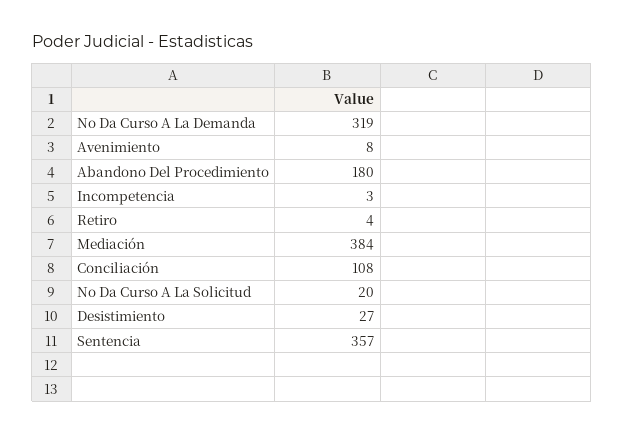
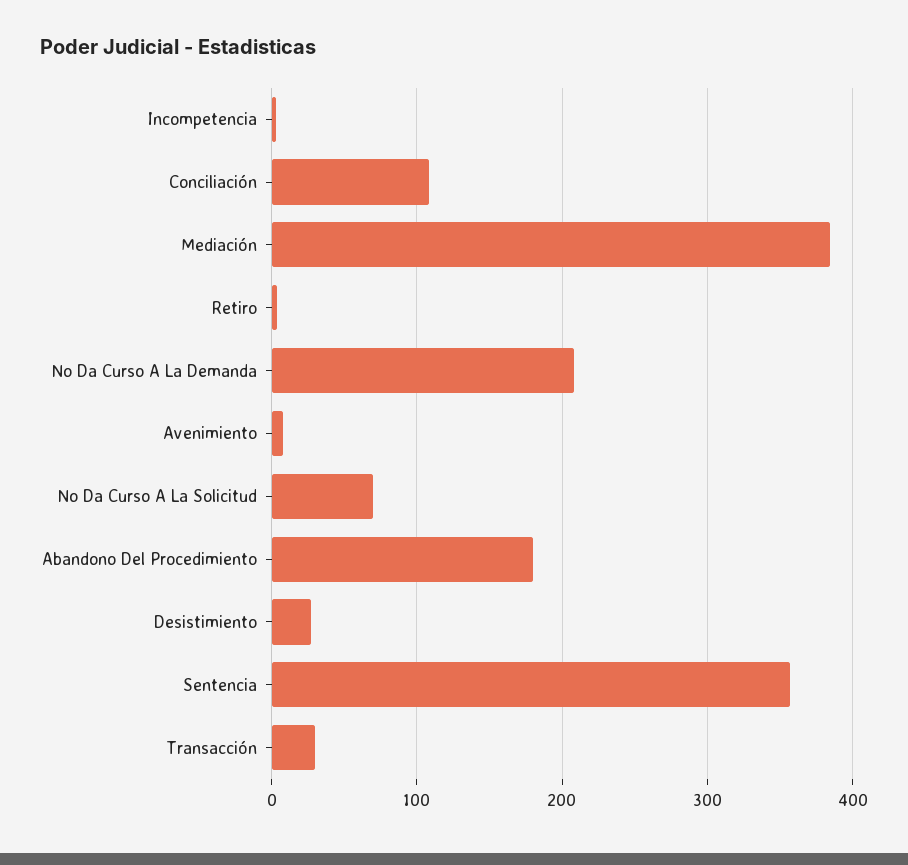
  {
-   "No Da Curso A La Demanda": 319,
+   "No Da Curso A La Demanda": 210,
    "Avenimiento": 8,
    "Abandono Del Procedimiento": 180,
    "Incompetencia": 3,
    "Retiro": 4,
    "Mediación": 384,
    "Conciliación": 108,
-   "No Da Curso A La Solicitud": 20,
+   "No Da Curso A La Solicitud": 70,
    "Desistimiento": 27,
-   "Sentencia": 357
+   "Sentencia": 357,
+   "Transacción": 30
  }

